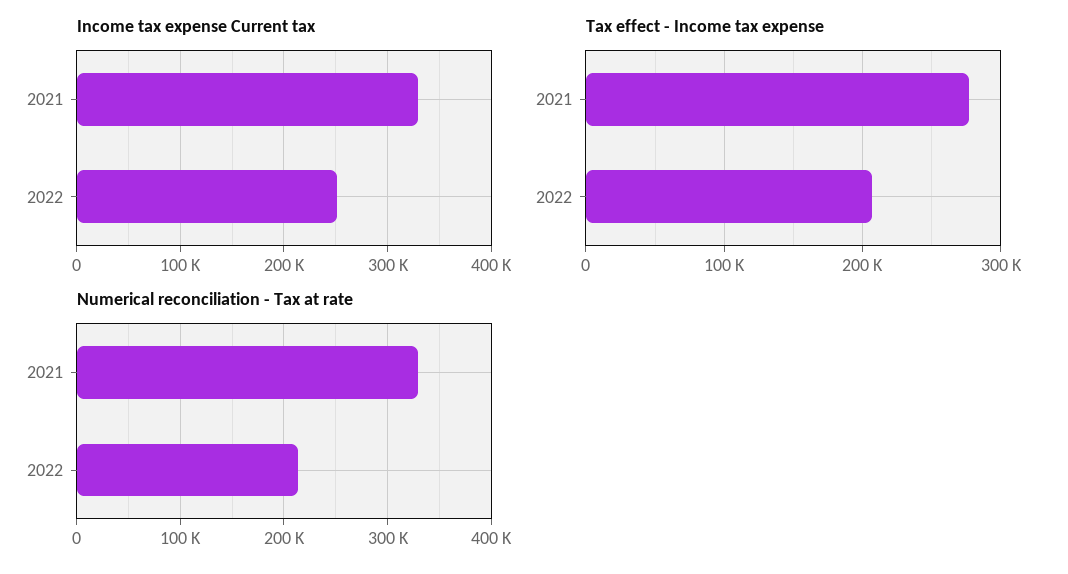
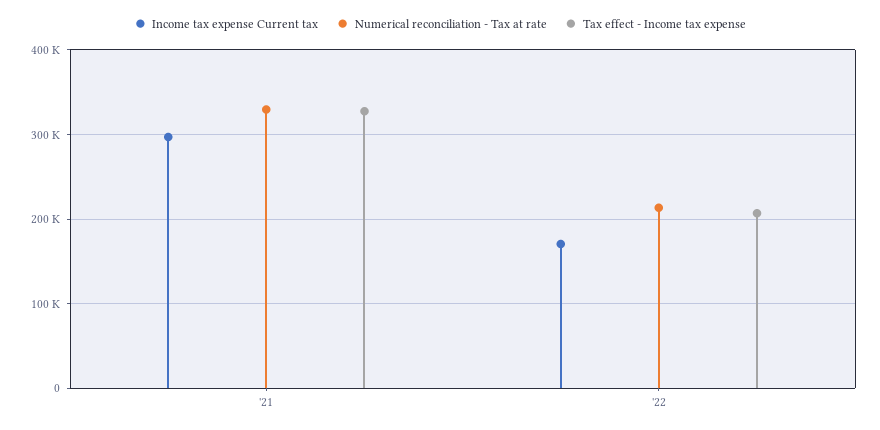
  {
    "Income tax expense Current tax": {
-     "2021": 330000,
+     "2021": 300000,
-     "2022": 250000
+     "2022": 170000
    },
    "Tax effect - Income tax expense": {
-     "2021": 280000,
+     "2021": 330000,
      "2022": 210000
    },
    "Numerical reconciliation - Tax at rate": {
      "2021": 330000,
      "2022": 210000
    }
  }

